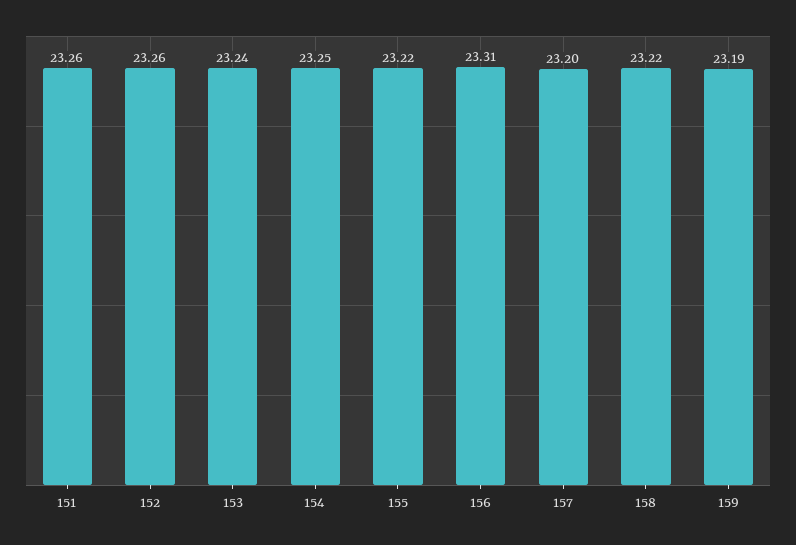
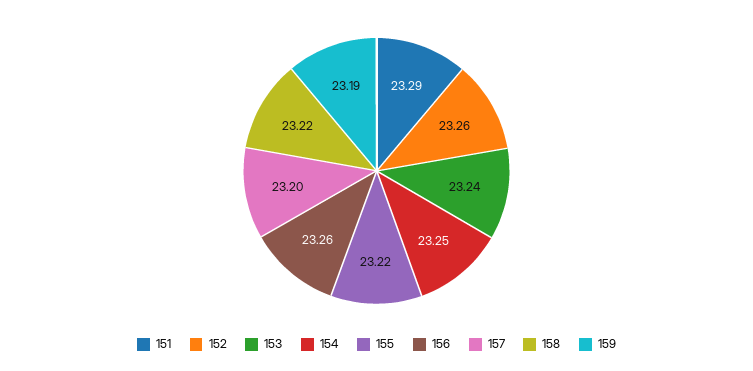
  {
-   "151": 23.26,
+   "151": 23.29,
    "152": 23.26,
    "153": 23.24,
    "154": 23.25,
    "155": 23.22,
-   "156": 23.31,
+   "156": 23.26,
    "157": 23.2,
    "158": 23.22,
    "159": 23.19
  }

